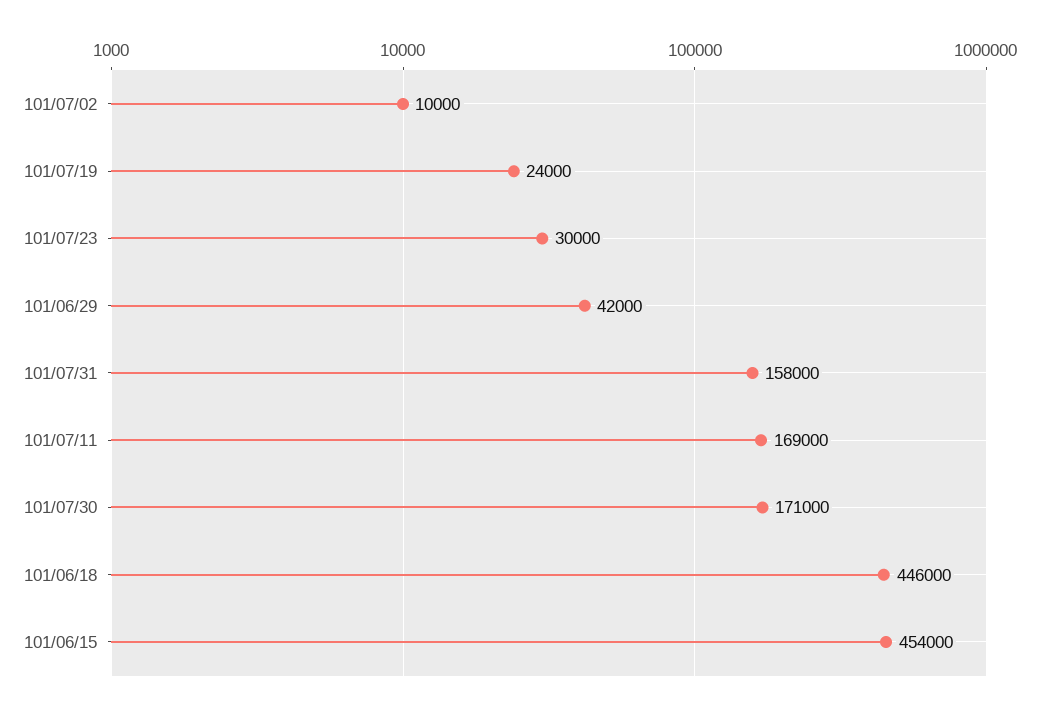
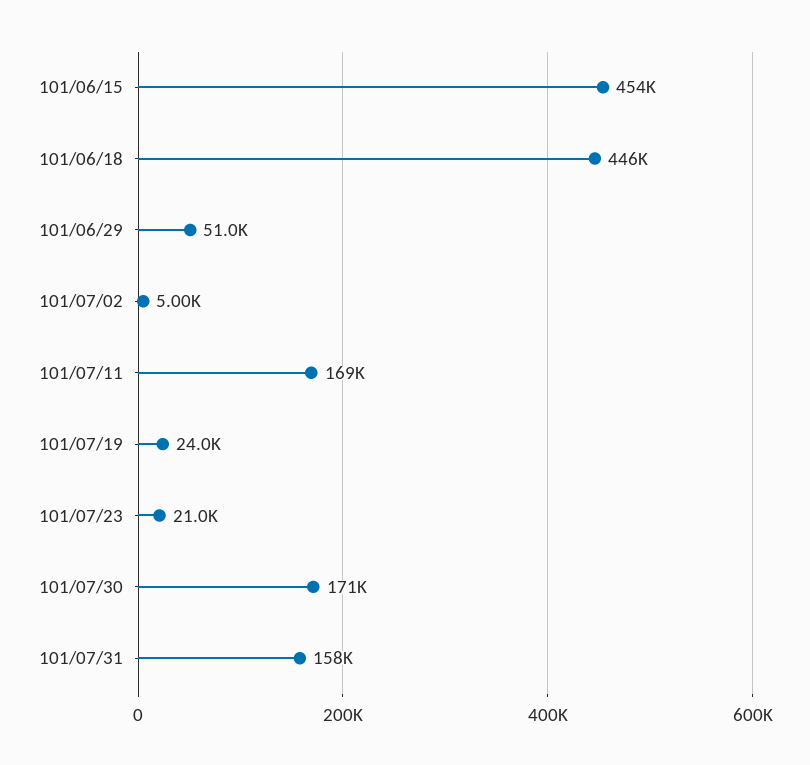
  {
-   "101/07/02": 10000,
+   "101/07/02": 5000,
    "101/07/19": 24000,
-   "101/07/23": 30000,
+   "101/07/23": 21000,
-   "101/06/29": 42000,
+   "101/06/29": 51000,
    "101/07/31": 158000,
    "101/07/11": 169000,
    "101/07/30": 171000,
    "101/06/18": 446000,
    "101/06/15": 454000
  }

